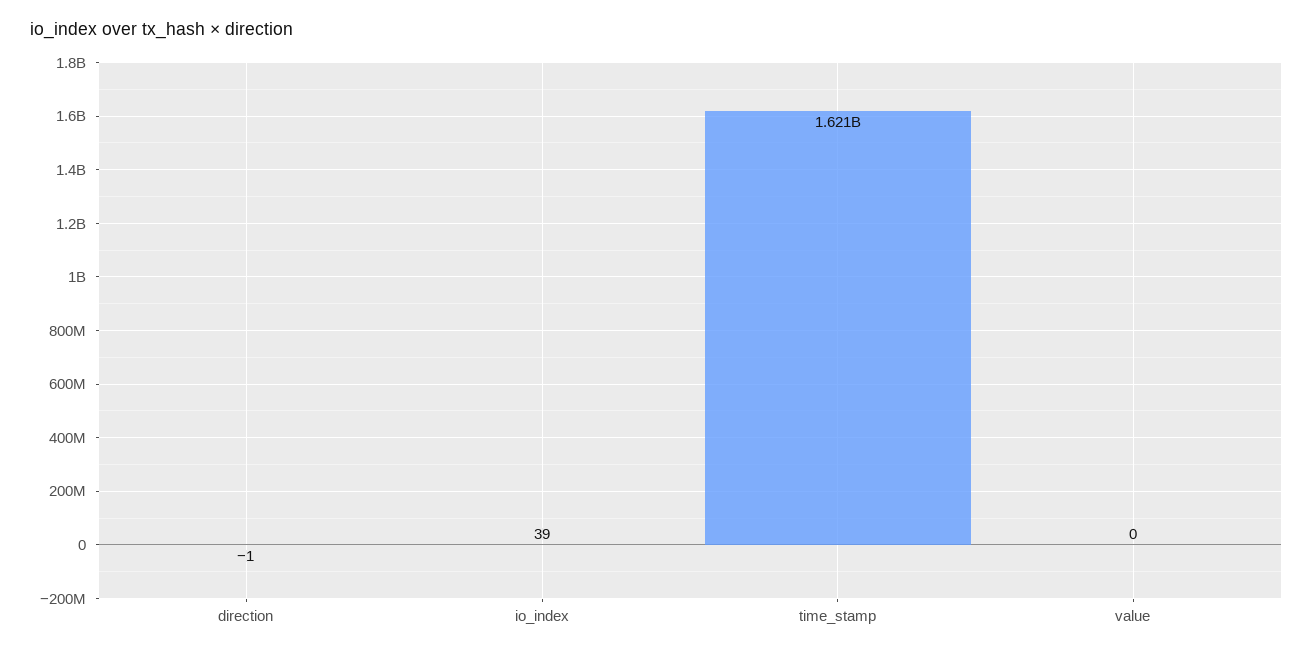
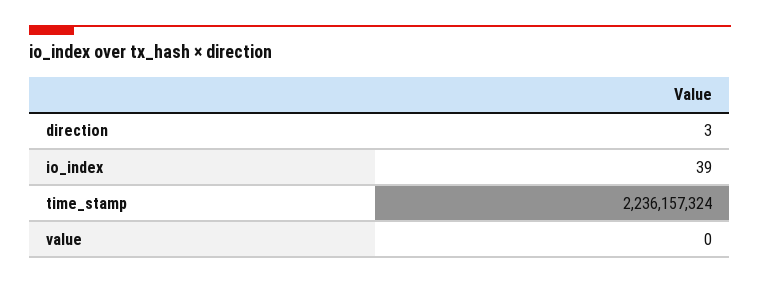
  {
-   "direction": -1,
+   "direction": 3,
    "io_index": 39,
-   "time_stamp": 1621000000,
+   "time_stamp": 2236157324,
    "value": 0
  }

